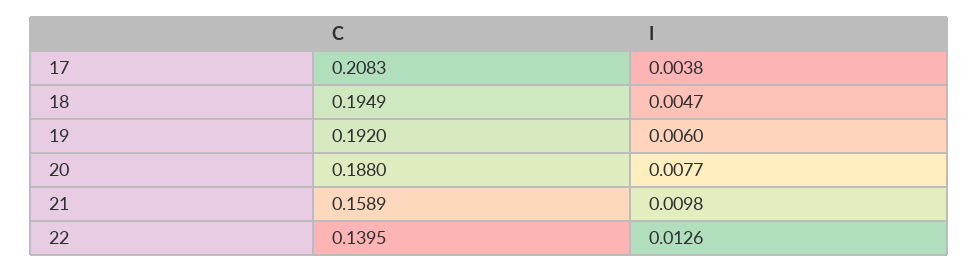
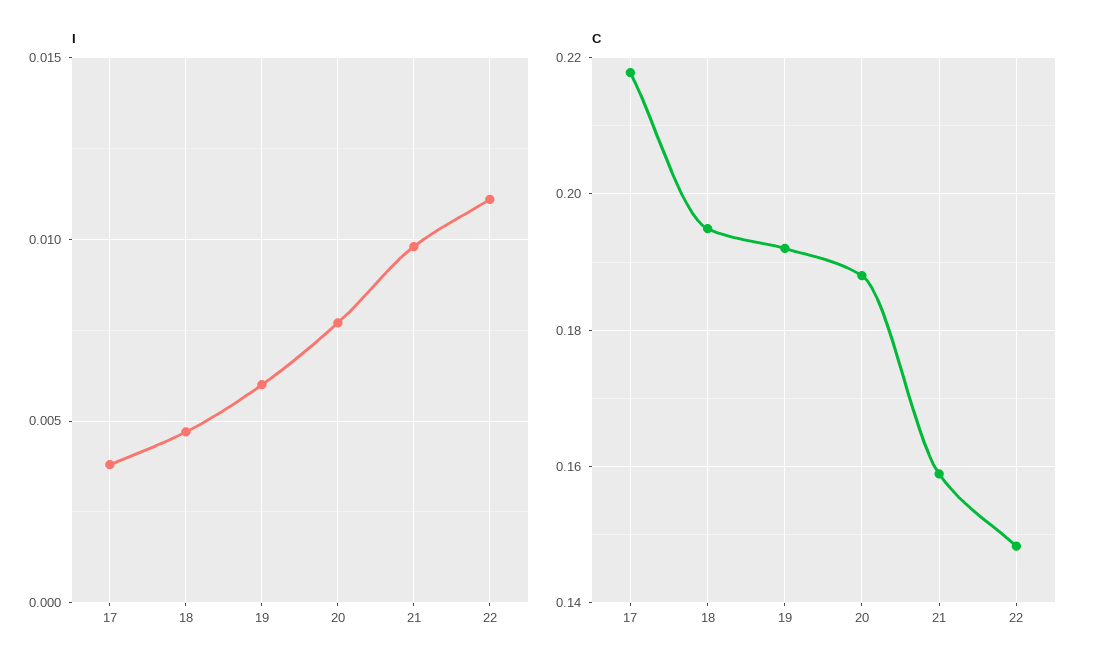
  {
    "C": {
-     "17": 0.2083,
+     "17": 0.218,
      "18": 0.1949,
      "19": 0.192,
      "20": 0.188,
      "21": 0.1589,
-     "22": 0.1395
+     "22": 0.148
    },
    "I": {
      "17": 0.0038,
      "18": 0.0047,
      "19": 0.006,
      "20": 0.0077,
      "21": 0.0098,
-     "22": 0.0126
+     "22": 0.011
    }
  }

